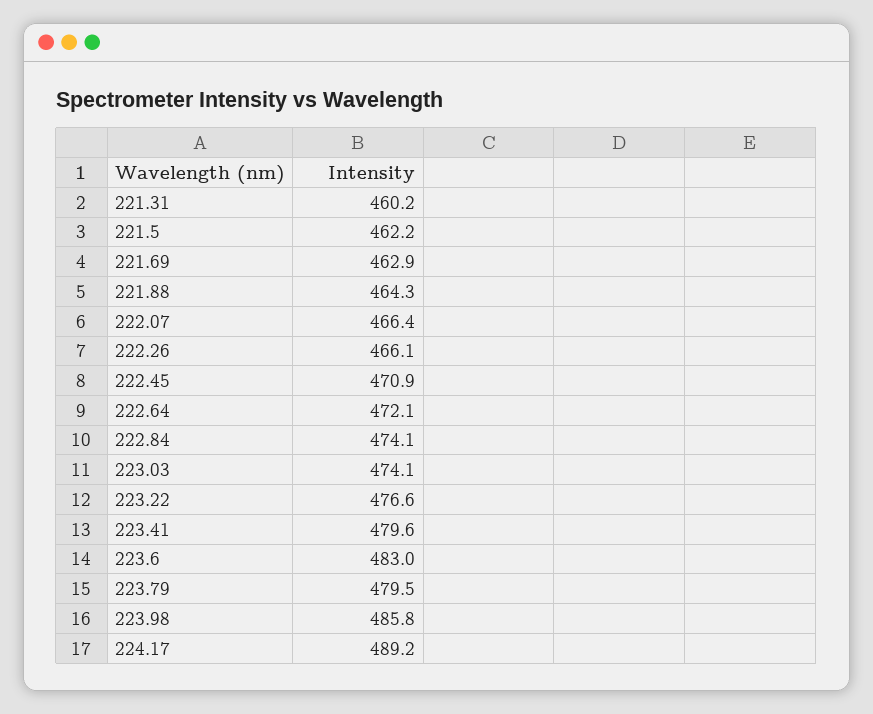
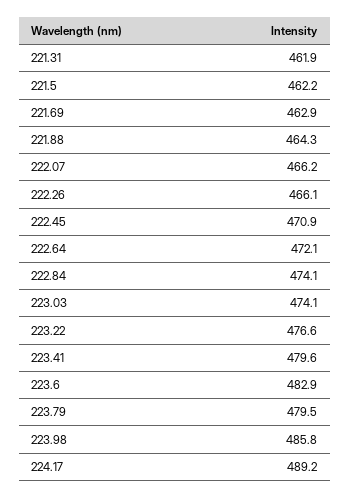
  {
-   "221.31": 460.2,
+   "221.31": 461.9,
    "221.5": 462.2,
    "221.69": 462.9,
    "221.88": 464.3,
-   "222.07": 466.4,
+   "222.07": 466.2,
    "222.26": 466.1,
    "222.45": 470.9,
    "222.64": 472.1,
    "222.84": 474.1,
    "223.03": 474.1,
    "223.22": 476.6,
    "223.41": 479.6,
-   "223.6": 483,
+   "223.6": 482.9,
    "223.79": 479.5,
    "223.98": 485.8,
    "224.17": 489.2
  }

